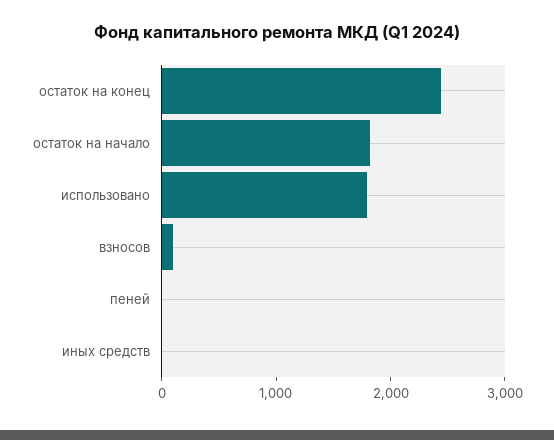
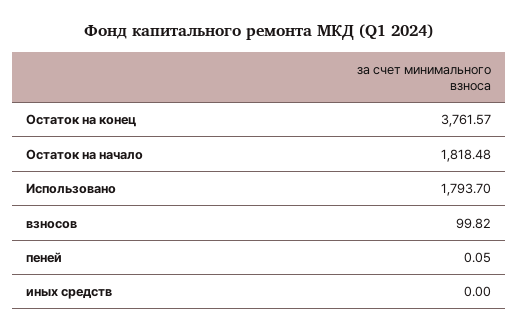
  {
-   "остаток на конец": 2400,
+   "остаток на конец": 3761.57,
    "остаток на начало": 1818.48,
    "использовано": 1793.7,
    "взносов": 99.82,
    "пеней": 0.05,
    "иных средств": 0
  }

